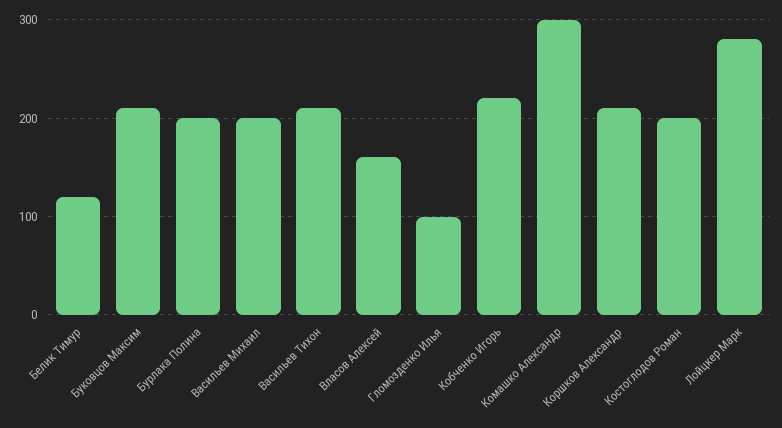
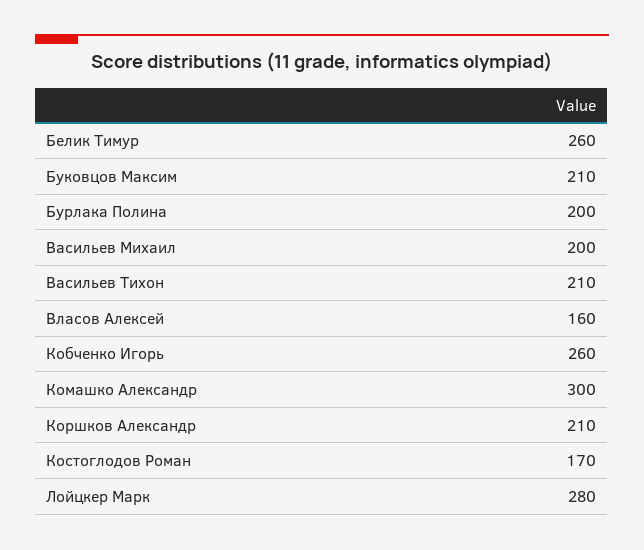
  {
-   "Белик Тимур": 120,
+   "Белик Тимур": 260,
    "Буковцов Максим": 210,
    "Бурлака Полина": 200,
    "Васильев Михаил": 200,
    "Васильев Тихон": 210,
    "Власов Алексей": 160,
-   "Гломозденко Илья": 100,
-   "Кобченко Игорь": 220,
+   "Кобченко Игорь": 260,
    "Комашко Александр": 300,
    "Коршков Александр": 210,
-   "Костоглодов Роман": 200,
+   "Костоглодов Роман": 170,
    "Лойцкер Марк": 280
  }

